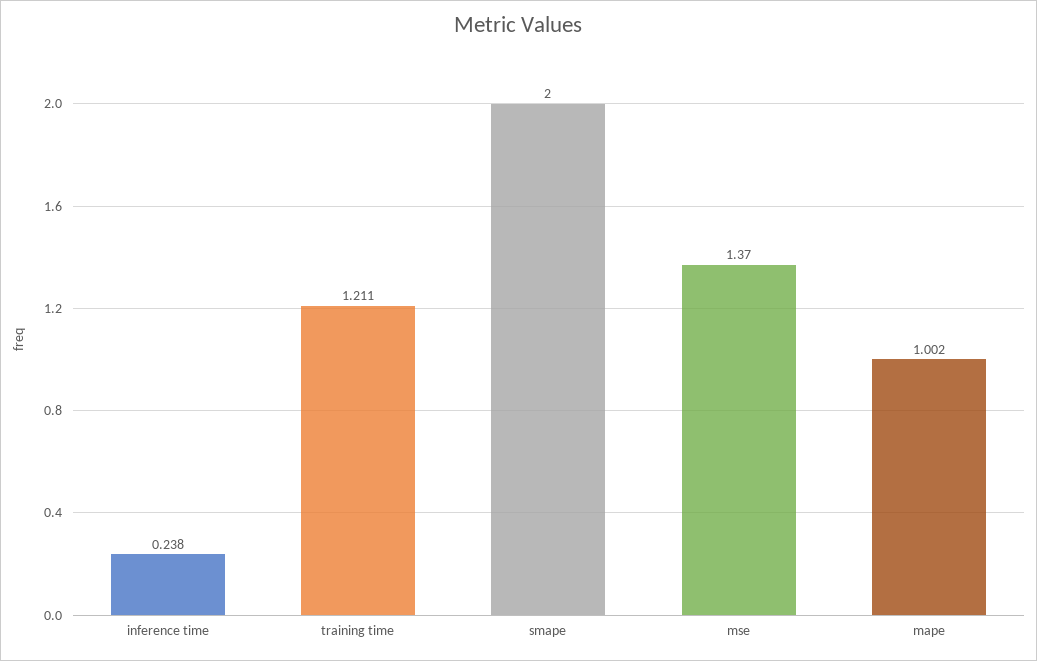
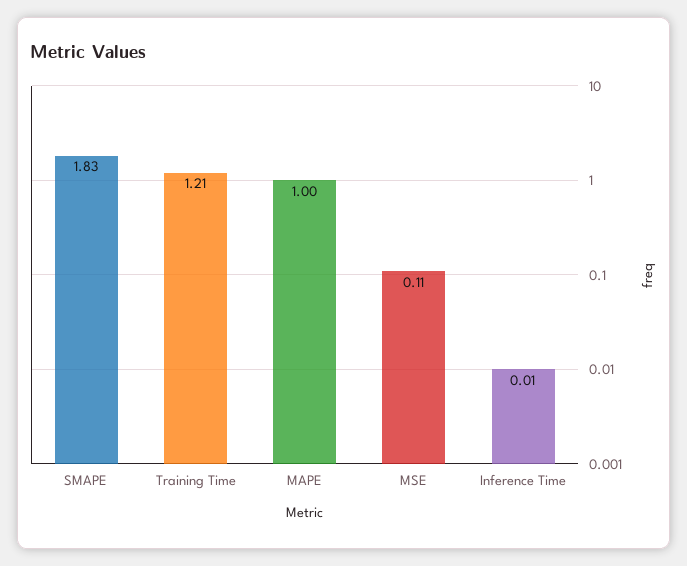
  {
-   "inference time": 0.238,
+   "inference time": 0.01,
    "training time": 1.211,
-   "smape": 2,
+   "smape": 1.83,
-   "mse": 1.37,
+   "mse": 0.11,
    "mape": 1.002
  }

